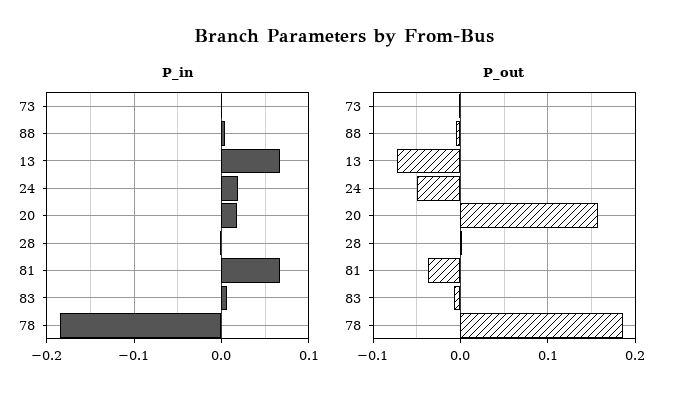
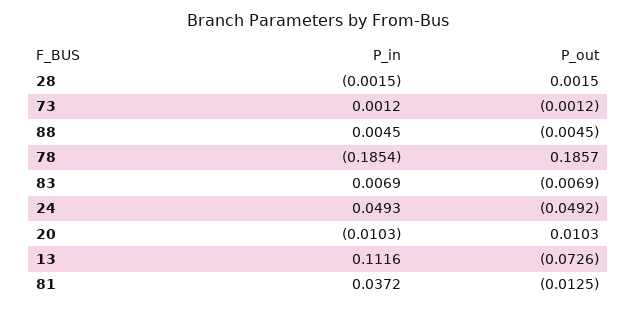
  {
    "P_in": {
      "73": 0.0012,
      "88": 0.0045,
-     "13": 0.07,
+     "13": 0.1116,
-     "24": 0.02,
+     "24": 0.0493,
-     "20": 0.02,
+     "20": -0.0103,
      "28": -0.0015,
-     "81": 0.07,
+     "81": 0.0372,
      "83": 0.0069,
      "78": -0.1854
    },
    "P_out": {
      "73": -0.0012,
      "88": -0.0045,
      "13": -0.0726,
      "24": -0.0492,
-     "20": 0.16,
+     "20": 0.0103,
      "28": 0.0015,
-     "81": -0.04,
+     "81": -0.0125,
      "83": -0.0069,
      "78": 0.1857
    }
  }

